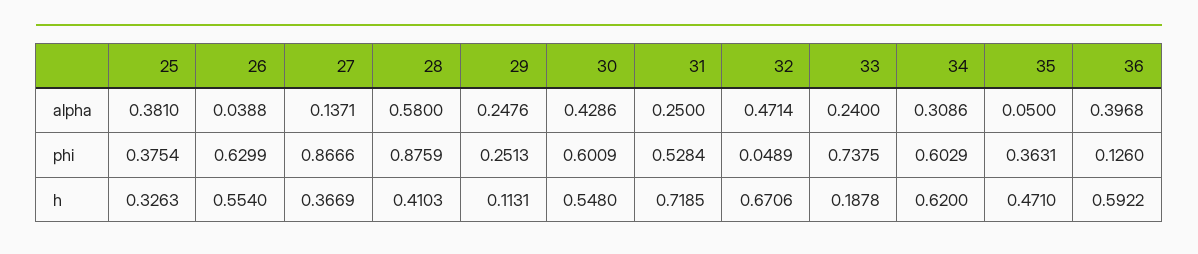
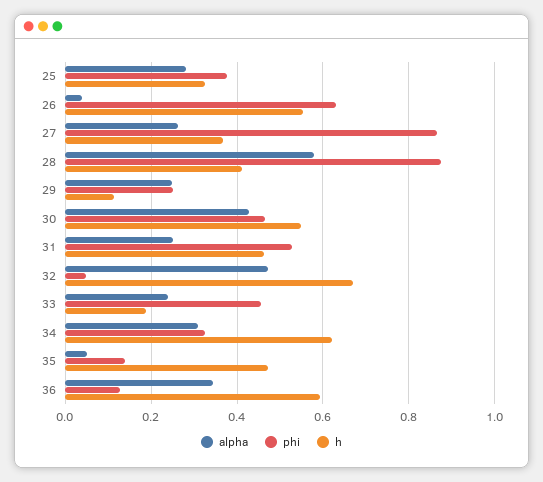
  {
    "alpha": {
-     "25": 0.381,
+     "25": 0.28,
      "26": 0.0388,
-     "27": 0.1371,
+     "27": 0.26,
      "28": 0.58,
      "29": 0.2476,
      "30": 0.4286,
      "31": 0.25,
      "32": 0.4714,
      "33": 0.24,
      "34": 0.3086,
      "35": 0.05,
-     "36": 0.3968
+     "36": 0.34
    },
    "phi": {
      "25": 0.3754,
      "26": 0.6299,
      "27": 0.8666,
      "28": 0.8759,
      "29": 0.2513,
-     "30": 0.6009,
+     "30": 0.46,
      "31": 0.5284,
      "32": 0.0489,
-     "33": 0.7375,
+     "33": 0.46,
-     "34": 0.6029,
+     "34": 0.32,
-     "35": 0.3631,
+     "35": 0.14,
      "36": 0.126
    },
    "h": {
      "25": 0.3263,
      "26": 0.554,
      "27": 0.3669,
      "28": 0.4103,
      "29": 0.1131,
      "30": 0.548,
-     "31": 0.7185,
+     "31": 0.46,
      "32": 0.6706,
      "33": 0.1878,
      "34": 0.62,
      "35": 0.471,
      "36": 0.5922
    }
  }

